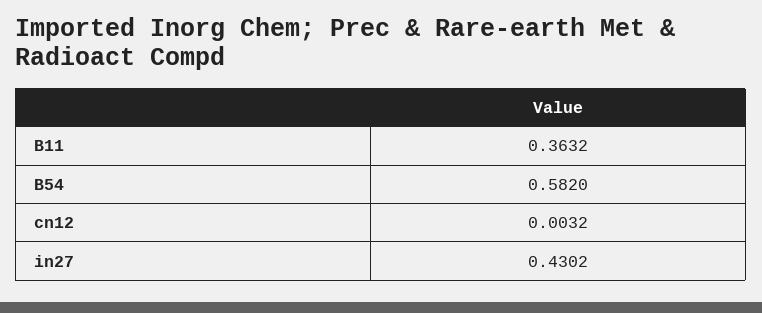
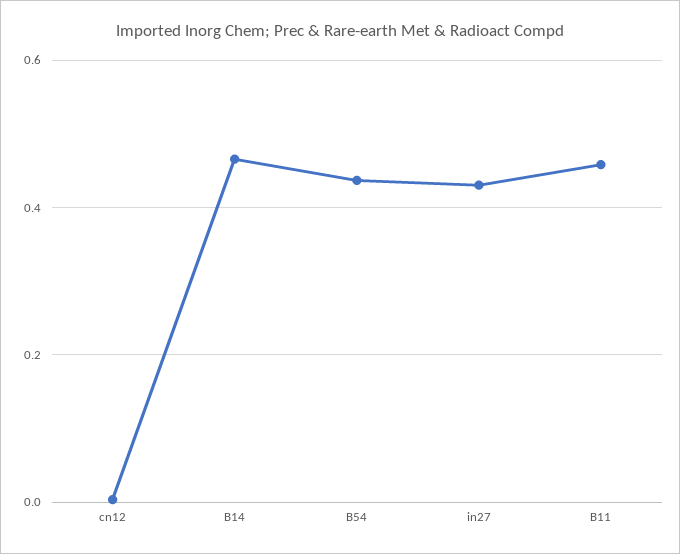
  {
-   "B11": 0.3632,
+   "B11": 0.46,
-   "B54": 0.582,
+   "B54": 0.44,
    "cn12": 0.0032,
-   "in27": 0.4302
+   "in27": 0.4302,
+   "B14": 0.46
  }

